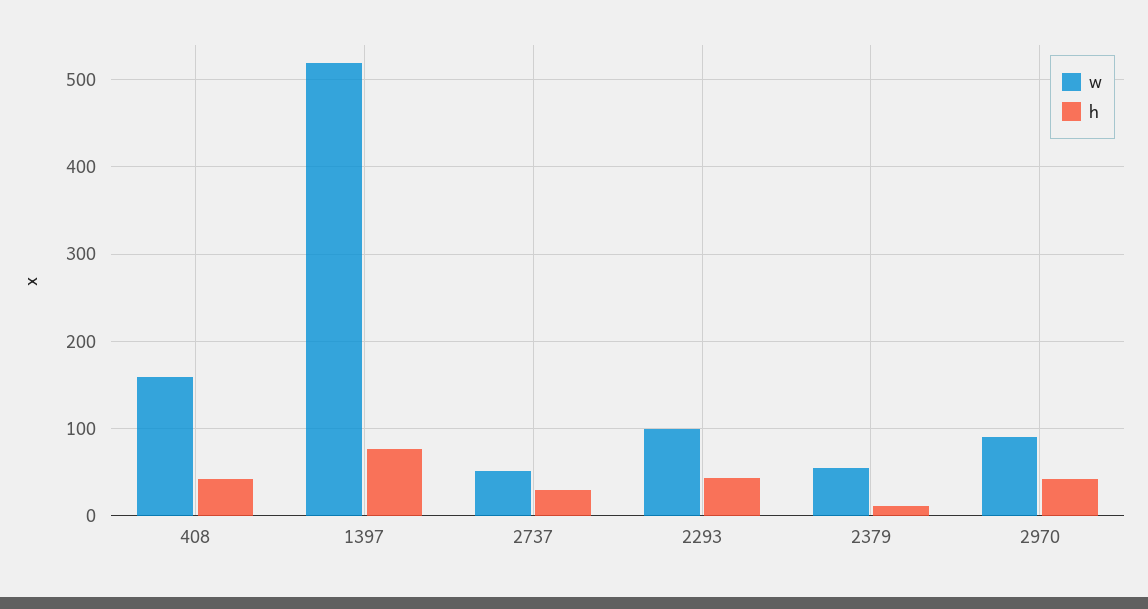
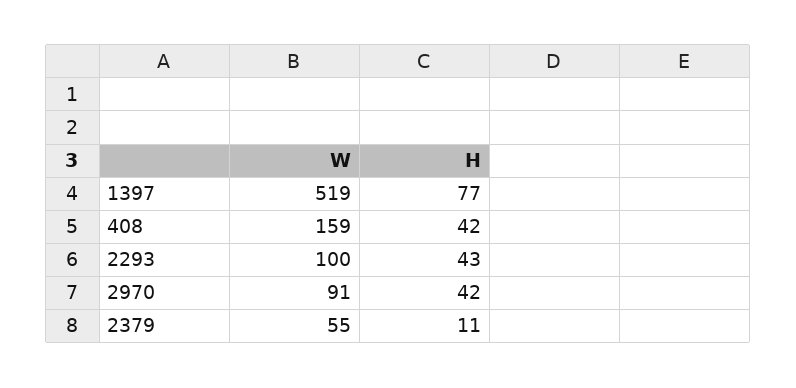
  {
    "w": {
      "408": 159,
      "1397": 519,
-     "2737": 50,
      "2293": 100,
      "2379": 55,
      "2970": 91
    },
    "h": {
      "408": 42,
      "1397": 77,
-     "2737": 30,
      "2293": 43,
      "2379": 11,
      "2970": 42
    }
  }

